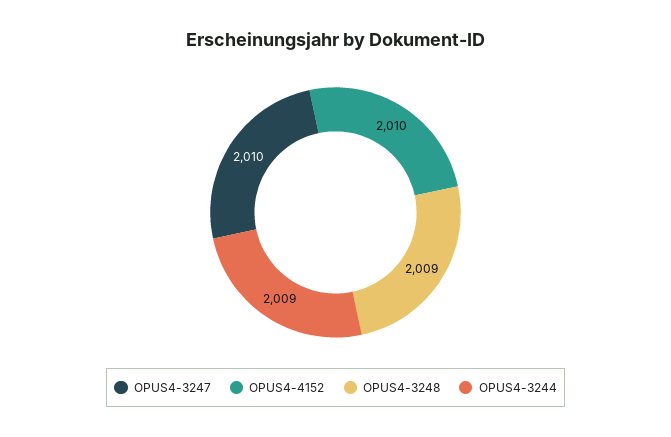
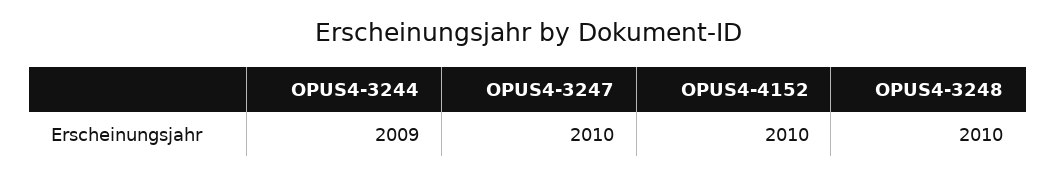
  {
    "OPUS4-3247": 2010,
    "OPUS4-4152": 2010,
-   "OPUS4-3248": 2009,
+   "OPUS4-3248": 2010,
    "OPUS4-3244": 2009
  }

